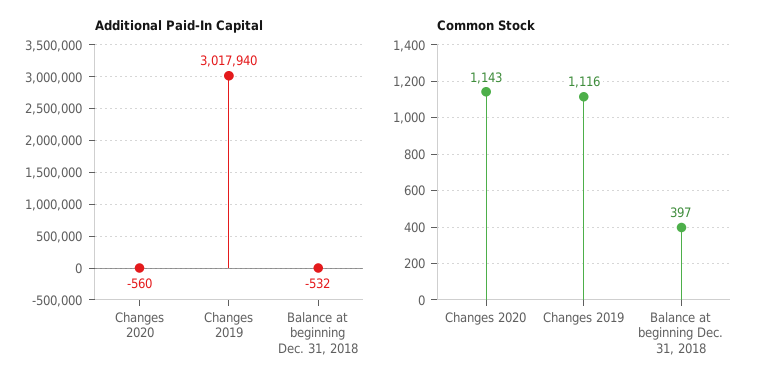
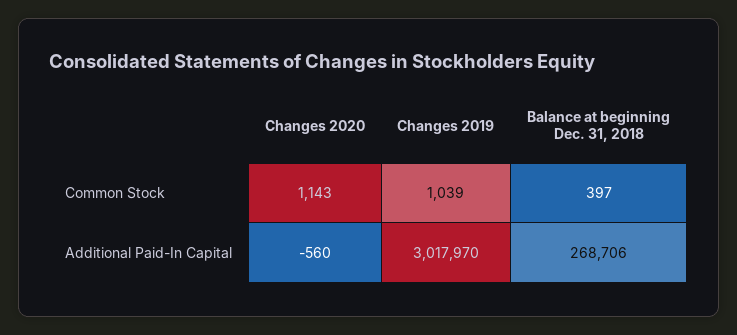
  {
    "Additional Paid-In Capital": {
      "Changes 2020": -560,
-     "Changes 2019": 3017940,
+     "Changes 2019": 3017970,
-     "Balance at beginning Dec. 31, 2018": -532
+     "Balance at beginning Dec. 31, 2018": 268706
    },
    "Common Stock": {
      "Changes 2020": 1143,
-     "Changes 2019": 1116,
+     "Changes 2019": 1039,
      "Balance at beginning Dec. 31, 2018": 397
    }
  }

